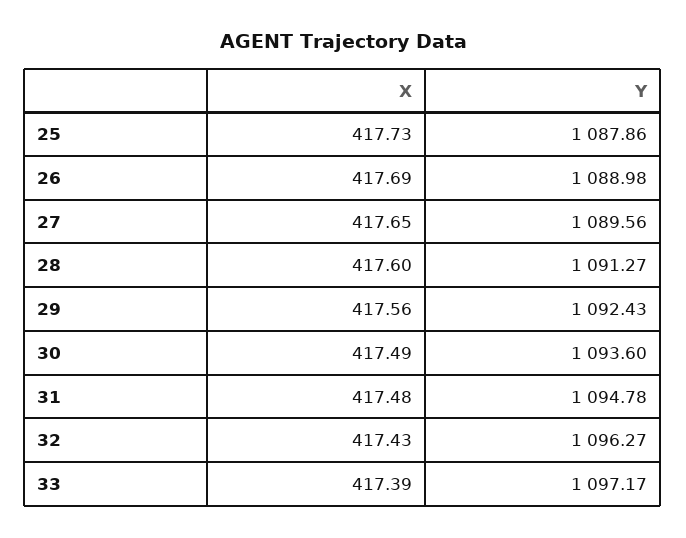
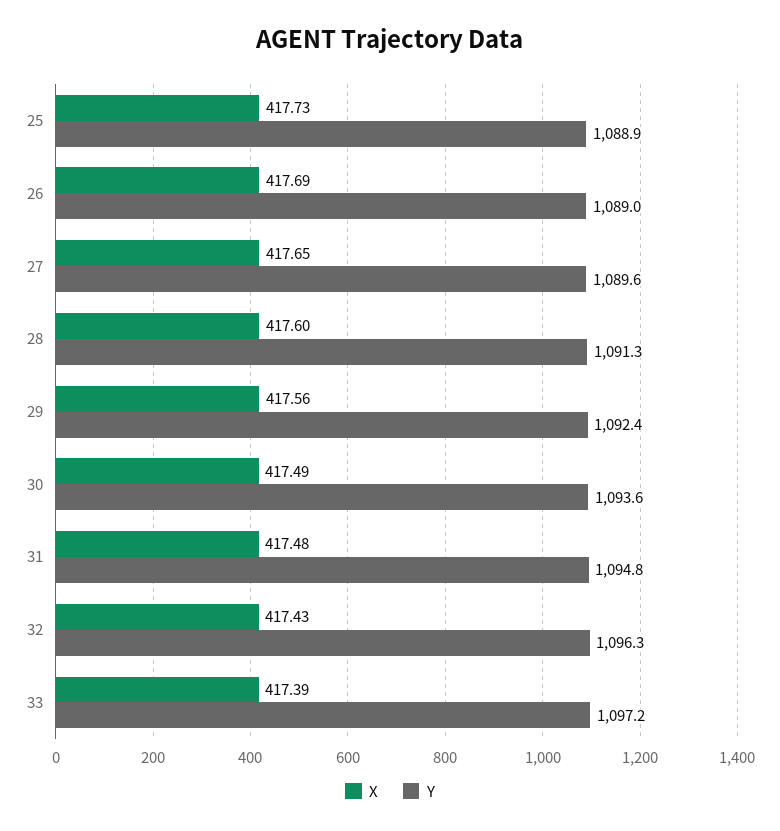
  {
    "X": {
      "25": 417.73,
      "26": 417.69,
      "27": 417.65,
      "28": 417.6,
      "29": 417.56,
      "30": 417.49,
      "31": 417.48,
      "32": 417.43,
      "33": 417.39
    },
    "Y": {
-     "25": 1087.86,
+     "25": 1088.9,
      "26": 1088.98,
      "27": 1089.56,
      "28": 1091.27,
      "29": 1092.43,
      "30": 1093.6,
      "31": 1094.78,
      "32": 1096.27,
      "33": 1097.17
    }
  }

